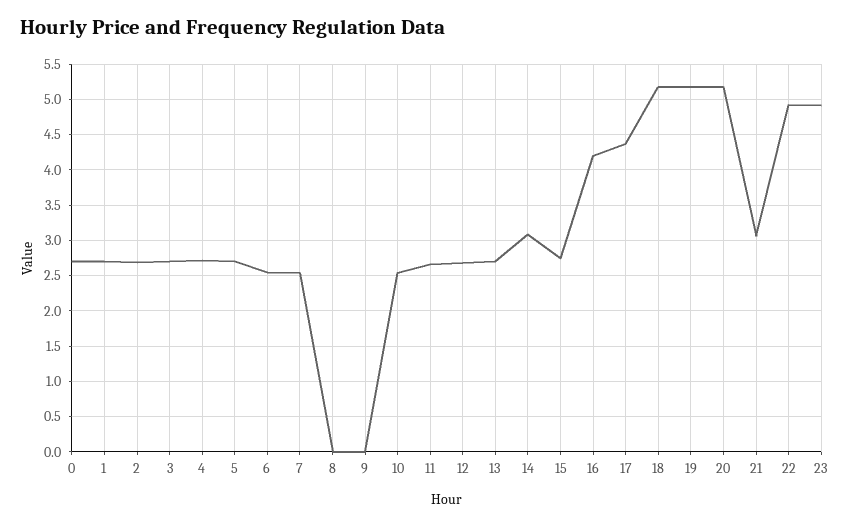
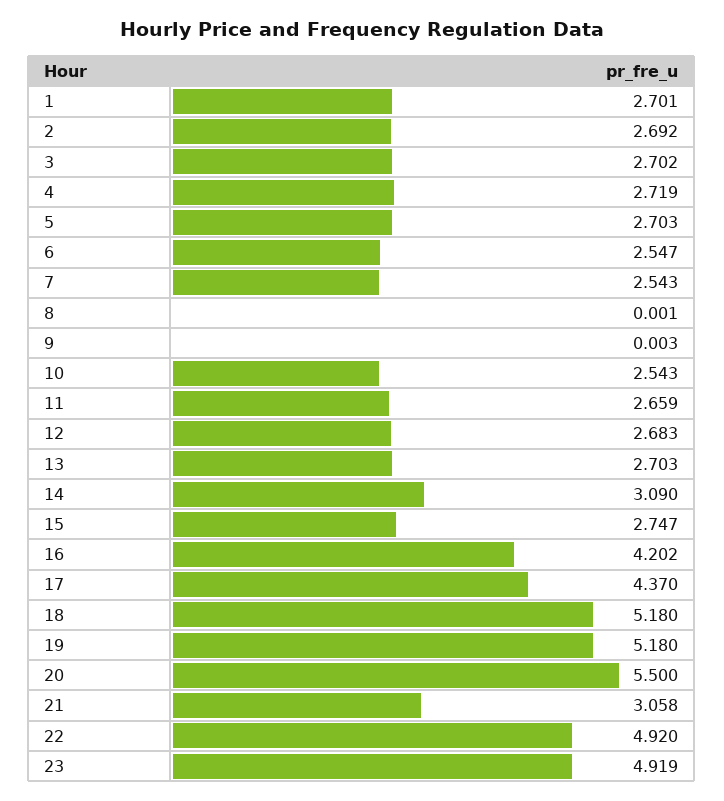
  {
-   "0": 2.7,
    "1": 2.701,
    "2": 2.692,
    "3": 2.702,
    "4": 2.719,
    "5": 2.703,
    "6": 2.547,
    "7": 2.543,
    "8": 0.001,
    "9": 0.003,
    "10": 2.543,
    "11": 2.659,
    "12": 2.683,
    "13": 2.703,
    "14": 3.09,
    "15": 2.747,
    "16": 4.202,
    "17": 4.37,
    "18": 5.18,
    "19": 5.18,
-   "20": 5.2,
+   "20": 5.5,
    "21": 3.058,
    "22": 4.92,
    "23": 4.919
  }

